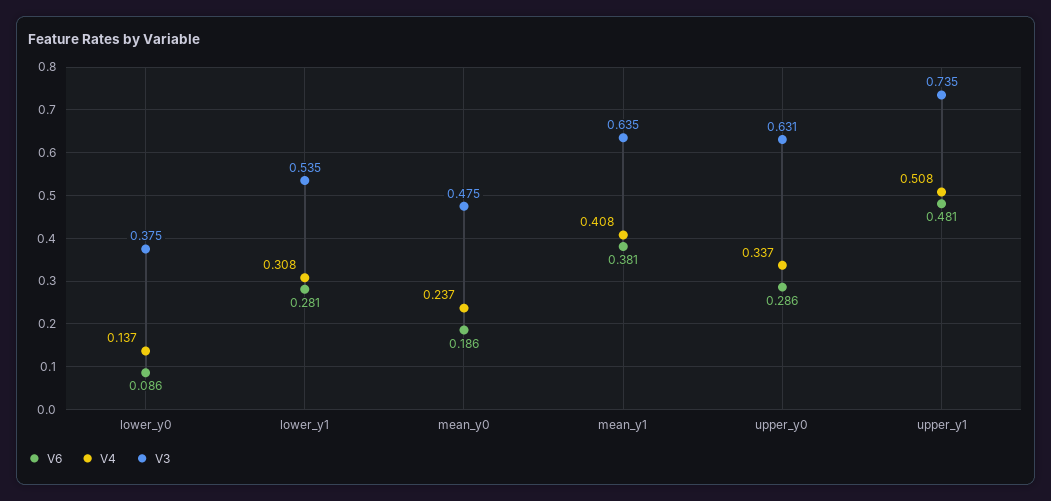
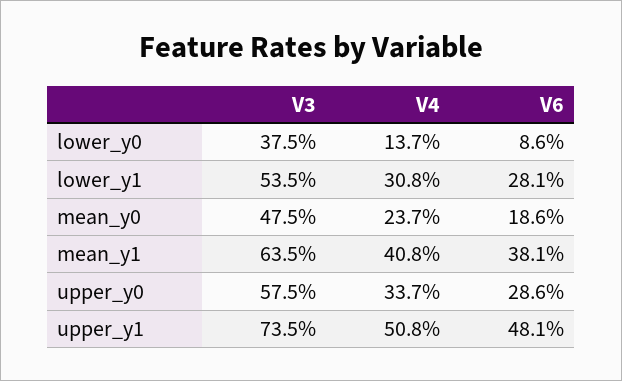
  {
    "V6": {
      "lower_y0": 0.086,
      "lower_y1": 0.281,
      "mean_y0": 0.186,
      "mean_y1": 0.381,
      "upper_y0": 0.286,
      "upper_y1": 0.481
    },
    "V4": {
      "lower_y0": 0.137,
      "lower_y1": 0.308,
      "mean_y0": 0.237,
      "mean_y1": 0.408,
      "upper_y0": 0.337,
      "upper_y1": 0.508
    },
    "V3": {
      "lower_y0": 0.375,
      "lower_y1": 0.535,
      "mean_y0": 0.475,
      "mean_y1": 0.635,
-     "upper_y0": 0.631,
+     "upper_y0": 0.575,
      "upper_y1": 0.735
    }
  }

